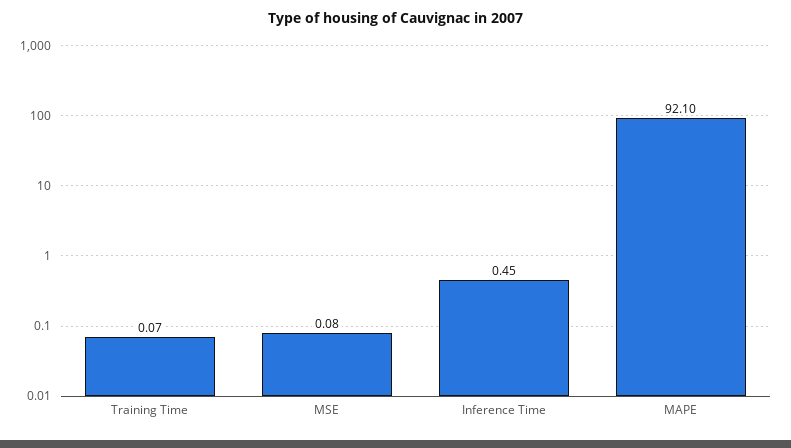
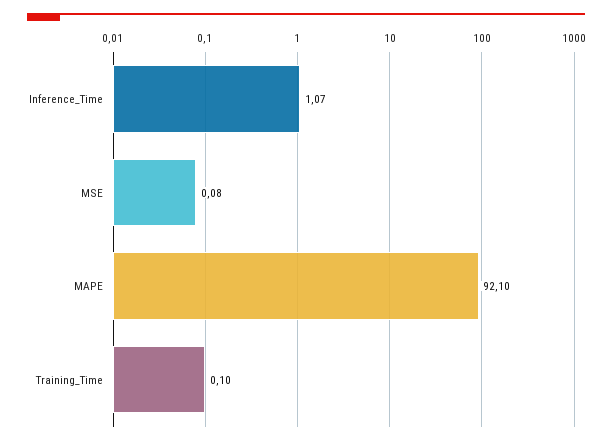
  {
-   "Training Time": 0.07,
+   "Training Time": 0.1,
    "MSE": 0.08,
-   "Inference Time": 0.45,
+   "Inference Time": 1.07,
    "MAPE": 92.1
  }

